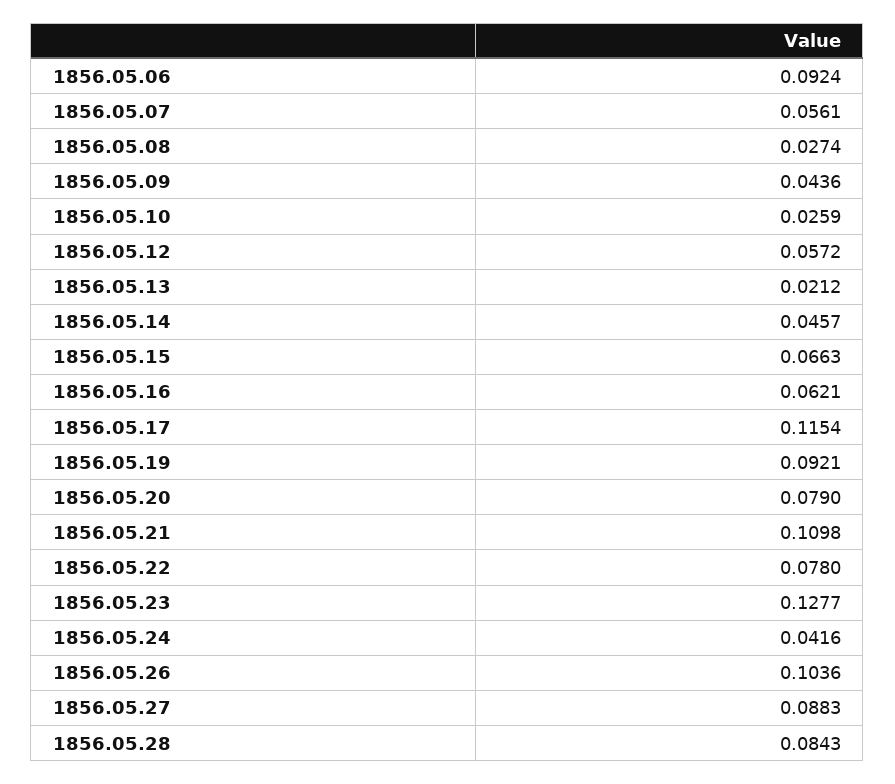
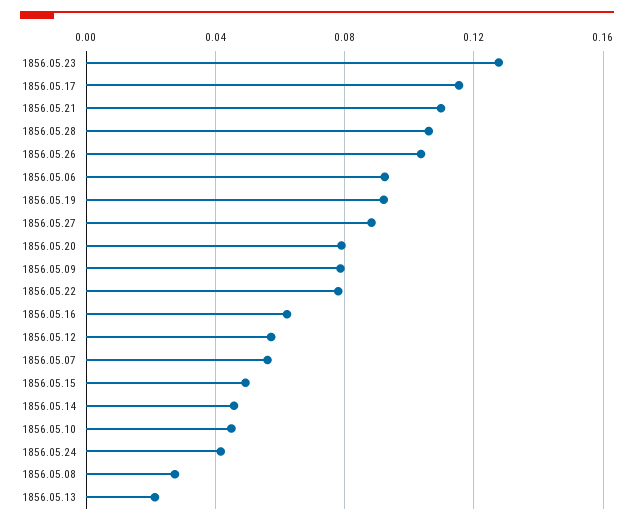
  {
    "1856.05.06": 0.0924,
    "1856.05.07": 0.0561,
    "1856.05.08": 0.0274,
-   "1856.05.09": 0.0436,
+   "1856.05.09": 0.08,
-   "1856.05.10": 0.0259,
+   "1856.05.10": 0.045,
    "1856.05.12": 0.0572,
    "1856.05.13": 0.0212,
    "1856.05.14": 0.0457,
-   "1856.05.15": 0.0663,
+   "1856.05.15": 0.05,
    "1856.05.16": 0.0621,
    "1856.05.17": 0.1154,
    "1856.05.19": 0.0921,
    "1856.05.20": 0.079,
    "1856.05.21": 0.1098,
    "1856.05.22": 0.078,
    "1856.05.23": 0.1277,
    "1856.05.24": 0.0416,
    "1856.05.26": 0.1036,
    "1856.05.27": 0.0883,
-   "1856.05.28": 0.0843
+   "1856.05.28": 0.105
  }

